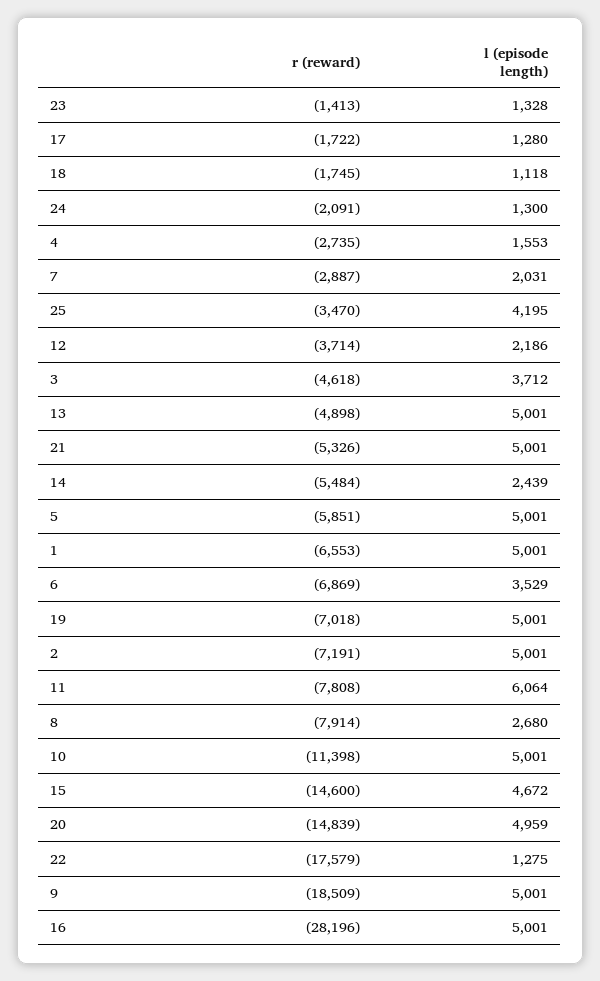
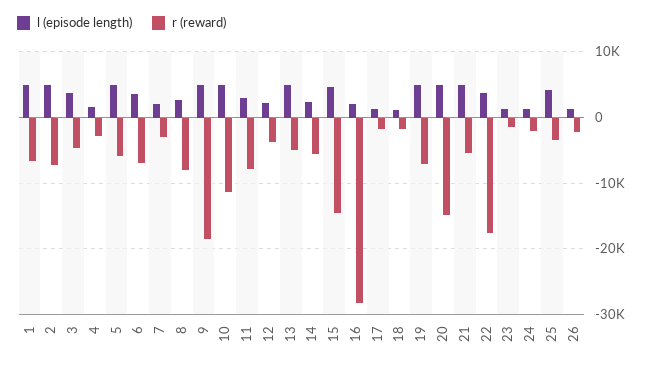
  {
    "r (reward)": {
      "23": -1413,
      "17": -1722,
      "18": -1745,
      "24": -2091,
      "4": -2735,
      "7": -2887,
      "25": -3470,
      "12": -3714,
      "3": -4618,
      "13": -4898,
      "21": -5326,
      "14": -5484,
      "5": -5851,
      "1": -6553,
      "6": -6869,
      "19": -7018,
      "2": -7191,
      "11": -7808,
      "8": -7914,
      "10": -11398,
      "15": -14600,
      "20": -14839,
      "22": -17579,
      "9": -18509,
-     "16": -28196
+     "16": -28196,
+     "26": -2000
    },
    "l (episode length)": {
      "23": 1328,
      "17": 1280,
      "18": 1118,
      "24": 1300,
      "4": 1553,
      "7": 2031,
      "25": 4195,
      "12": 2186,
      "3": 3712,
      "13": 5001,
      "21": 5001,
      "14": 2439,
      "5": 5001,
      "1": 5001,
      "6": 3529,
      "19": 5001,
      "2": 5001,
-     "11": 6064,
+     "11": 3000,
      "8": 2680,
      "10": 5001,
      "15": 4672,
      "20": 4959,
-     "22": 1275,
+     "22": 4000,
      "9": 5001,
-     "16": 5001
+     "16": 2000,
+     "26": 1000
    }
  }

